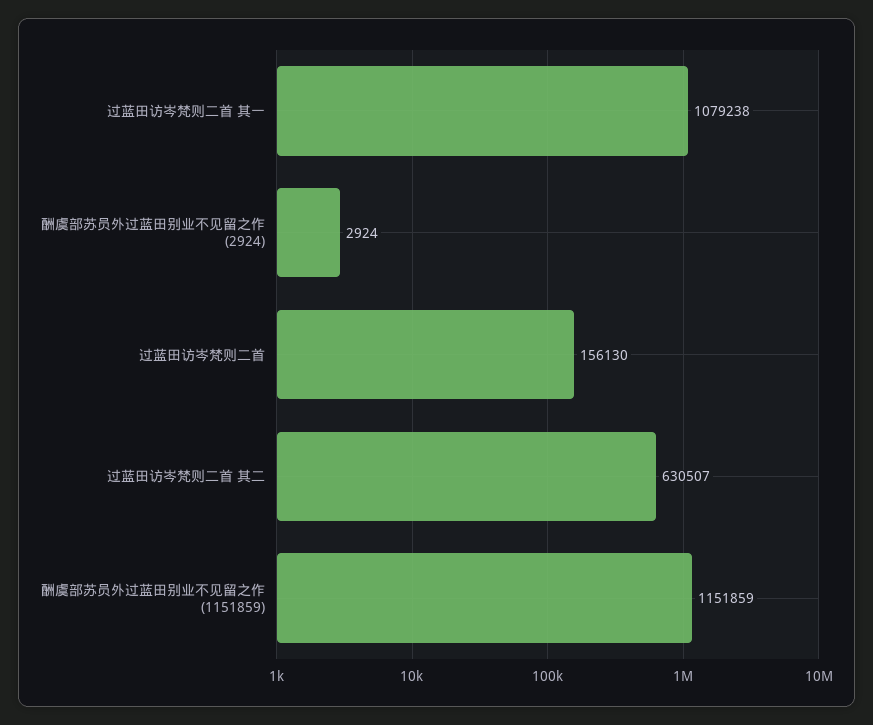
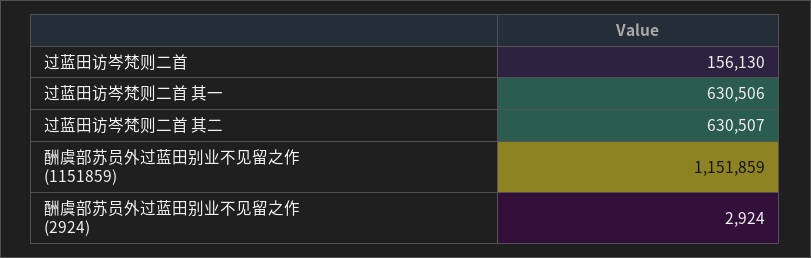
  {
-   "过蓝田访岑梵则二首 其一": 1079238,
+   "过蓝田访岑梵则二首 其一": 630506,
    "酬虞部苏员外过蓝田别业不见留之作 (2924)": 2924,
    "过蓝田访岑梵则二首": 156130,
    "过蓝田访岑梵则二首 其二": 630507,
    "酬虞部苏员外过蓝田别业不见留之作 (1151859)": 1151859
  }

